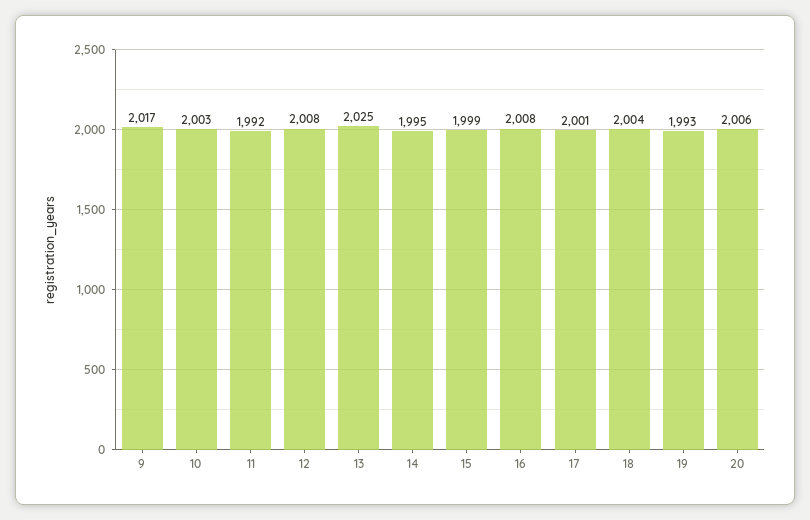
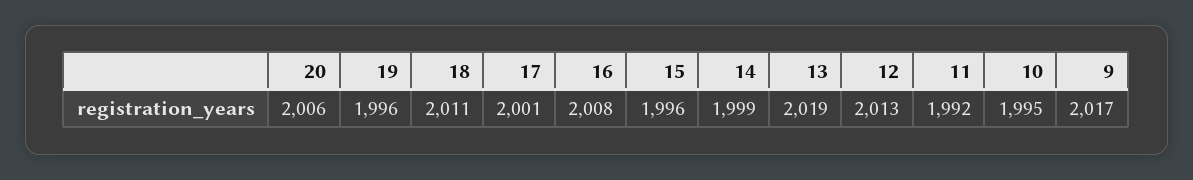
  {
    "9": 2017,
-   "10": 2003,
+   "10": 1995,
    "11": 1992,
-   "12": 2008,
+   "12": 2013,
-   "13": 2025,
+   "13": 2019,
-   "14": 1995,
+   "14": 1999,
-   "15": 1999,
+   "15": 1996,
    "16": 2008,
    "17": 2001,
-   "18": 2004,
+   "18": 2011,
-   "19": 1993,
+   "19": 1996,
    "20": 2006
  }

